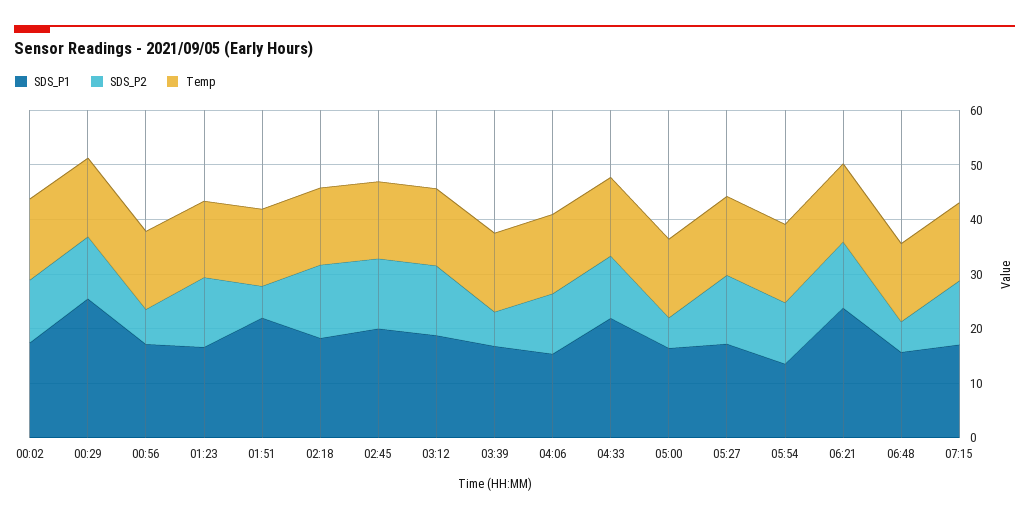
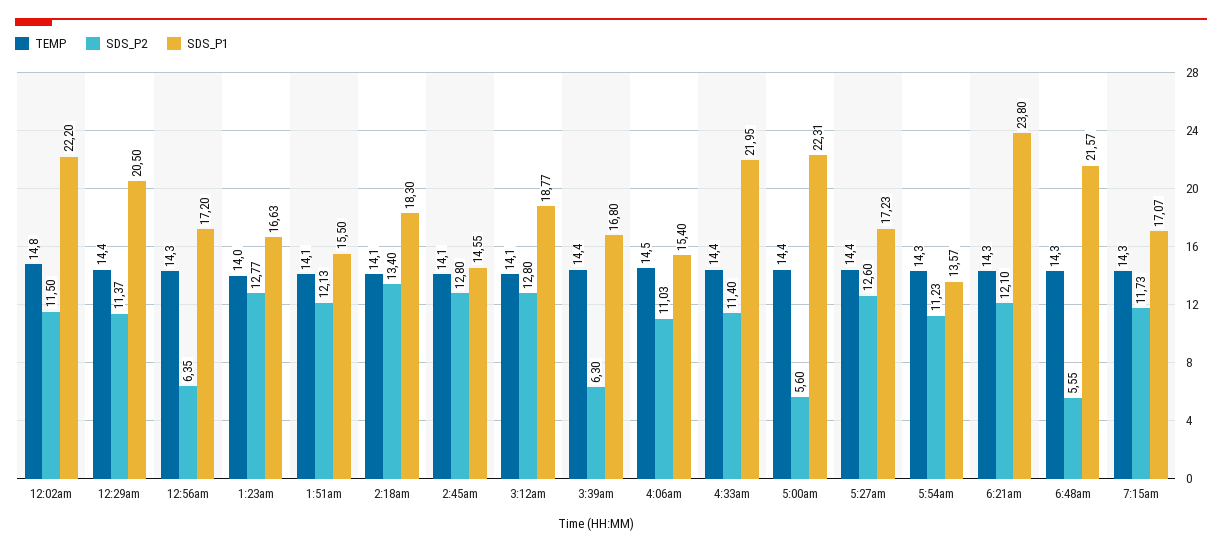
  {
    "SDS_P1": {
-     "00:02": 18,
+     "00:02": 22.2,
-     "00:29": 26,
+     "00:29": 20.5,
      "00:56": 17.2,
      "01:23": 16.63,
-     "01:51": 22,
+     "01:51": 15.5,
      "02:18": 18.3,
-     "02:45": 20,
+     "02:45": 14.55,
      "03:12": 18.77,
      "03:39": 16.8,
      "04:06": 15.4,
      "04:33": 21.95,
-     "05:00": 16,
+     "05:00": 22.31,
      "05:27": 17.23,
      "05:54": 13.57,
      "06:21": 23.8,
-     "06:48": 16,
+     "06:48": 21.57,
      "07:15": 17.07
    },
    "SDS_P2": {
      "00:02": 11.5,
      "00:29": 11.37,
      "00:56": 6.35,
      "01:23": 12.77,
-     "01:51": 6,
+     "01:51": 12.13,
      "02:18": 13.4,
      "02:45": 12.8,
      "03:12": 12.8,
      "03:39": 6.3,
      "04:06": 11.03,
      "04:33": 11.4,
      "05:00": 5.6,
      "05:27": 12.6,
      "05:54": 11.23,
      "06:21": 12.1,
      "06:48": 5.55,
      "07:15": 11.73
    },
    "Temp": {
      "00:02": 14.8,
      "00:29": 14.4,
      "00:56": 14.3,
      "01:23": 14,
      "01:51": 14.1,
      "02:18": 14.1,
      "02:45": 14.1,
      "03:12": 14.1,
      "03:39": 14.4,
      "04:06": 14.5,
      "04:33": 14.4,
      "05:00": 14.4,
      "05:27": 14.4,
      "05:54": 14.3,
      "06:21": 14.3,
      "06:48": 14.3,
      "07:15": 14.3
    }
  }

